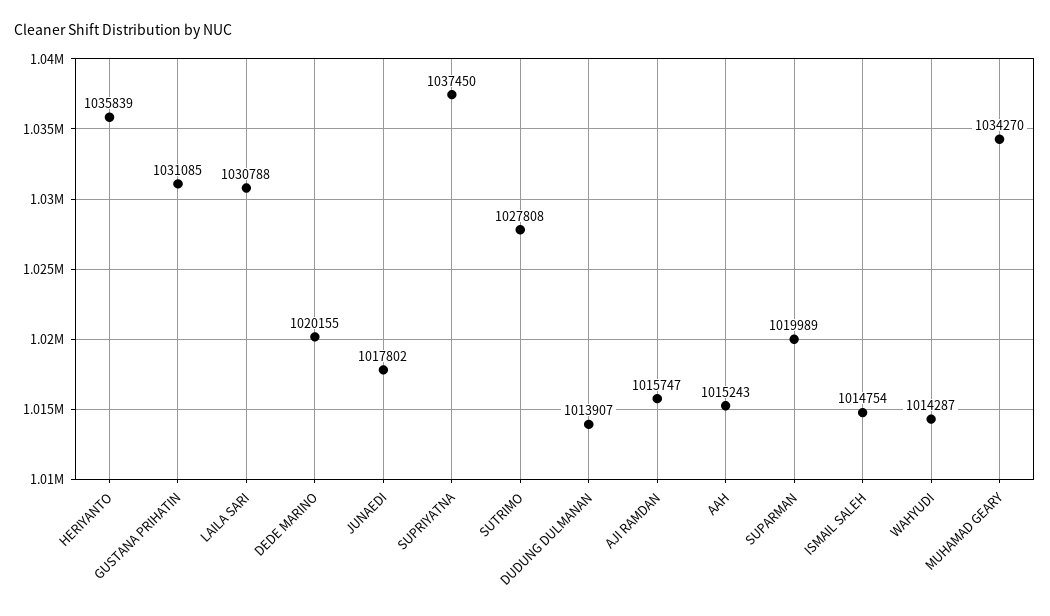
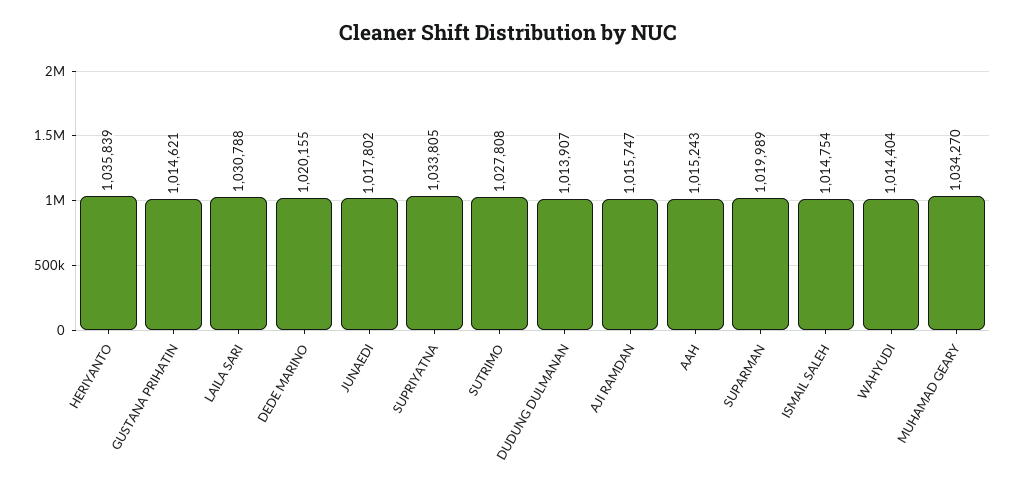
  {
    "HERIYANTO": 1035839,
-   "GUSTANA PRIHATIN": 1031085,
+   "GUSTANA PRIHATIN": 1014621,
    "LAILA SARI": 1030788,
    "DEDE MARINO": 1020155,
    "JUNAEDI": 1017802,
-   "SUPRIYATNA": 1037450,
+   "SUPRIYATNA": 1033805,
    "SUTRIMO": 1027808,
    "DUDUNG DULMANAN": 1013907,
    "AJI RAMDAN": 1015747,
    "AAH": 1015243,
    "SUPARMAN": 1019989,
    "ISMAIL SALEH": 1014754,
-   "WAHYUDI": 1014287,
+   "WAHYUDI": 1014404,
    "MUHAMAD GEARY": 1034270
  }

